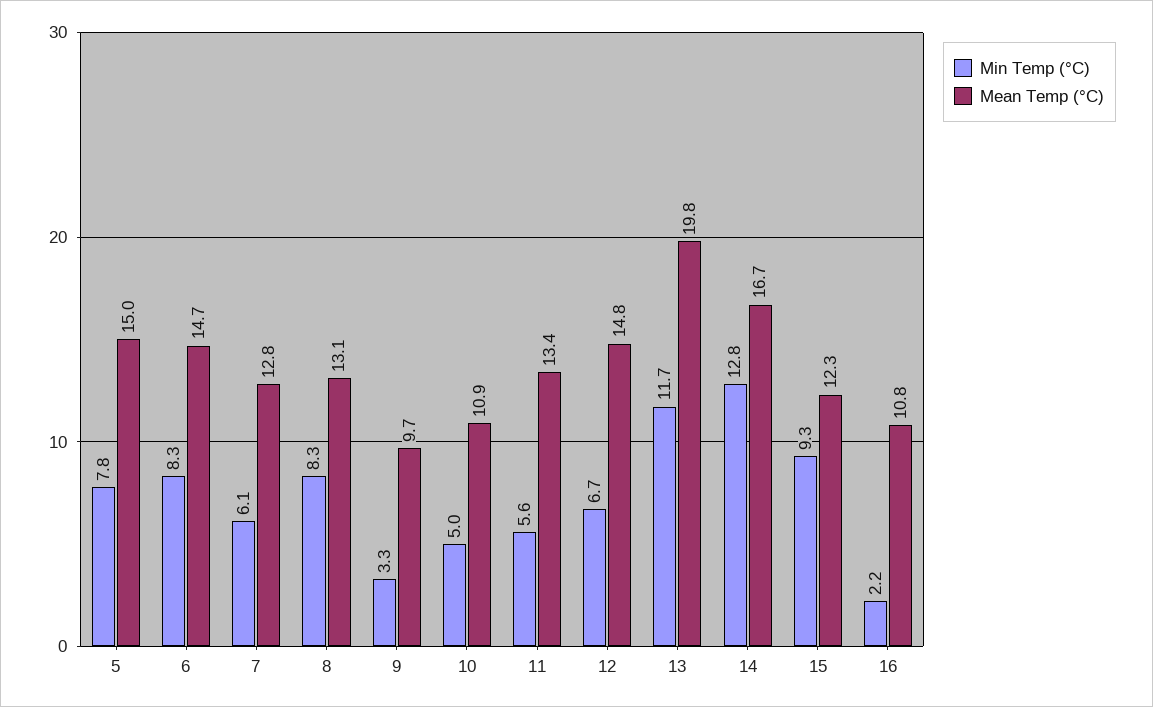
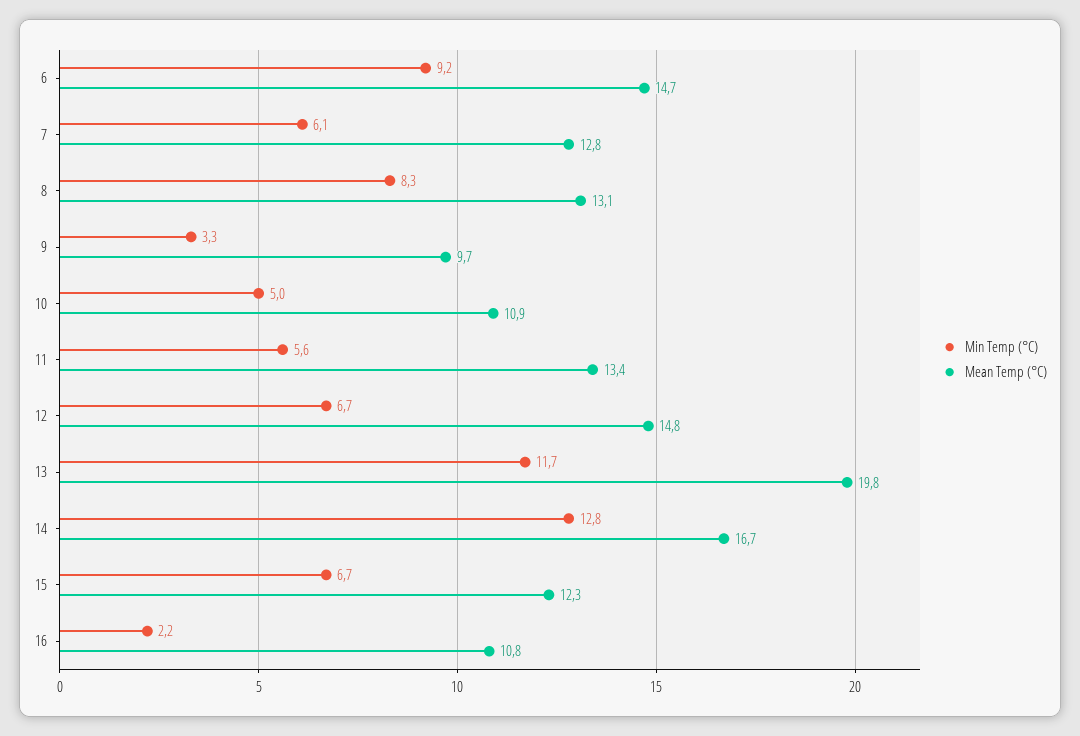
  {
    "Min Temp (°C)": {
-     "5": 7.8,
-     "6": 8.3,
+     "6": 9.2,
      "7": 6.1,
      "8": 8.3,
      "9": 3.3,
      "10": 5,
      "11": 5.6,
      "12": 6.7,
      "13": 11.7,
      "14": 12.8,
-     "15": 9.3,
+     "15": 6.7,
      "16": 2.2
    },
    "Mean Temp (°C)": {
-     "5": 15,
      "6": 14.7,
      "7": 12.8,
      "8": 13.1,
      "9": 9.7,
      "10": 10.9,
      "11": 13.4,
      "12": 14.8,
      "13": 19.8,
      "14": 16.7,
      "15": 12.3,
      "16": 10.8
    }
  }

